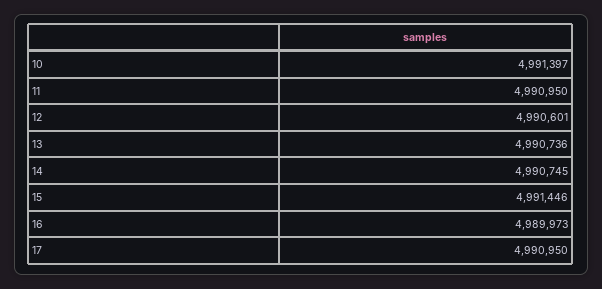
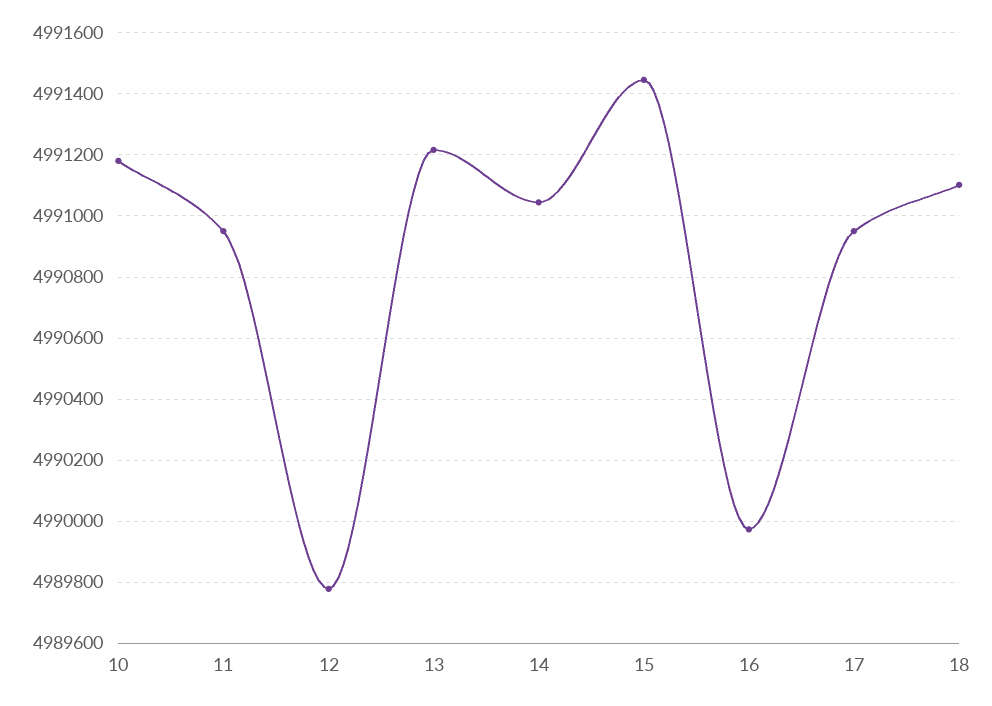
  {
-   "10": 4991397,
+   "10": 4991180,
    "11": 4990950,
-   "12": 4990601,
+   "12": 4989780,
-   "13": 4990736,
+   "13": 4991220,
-   "14": 4990745,
+   "14": 4991040,
    "15": 4991446,
    "16": 4989973,
-   "17": 4990950
+   "17": 4990950,
+   "18": 4991100
  }

